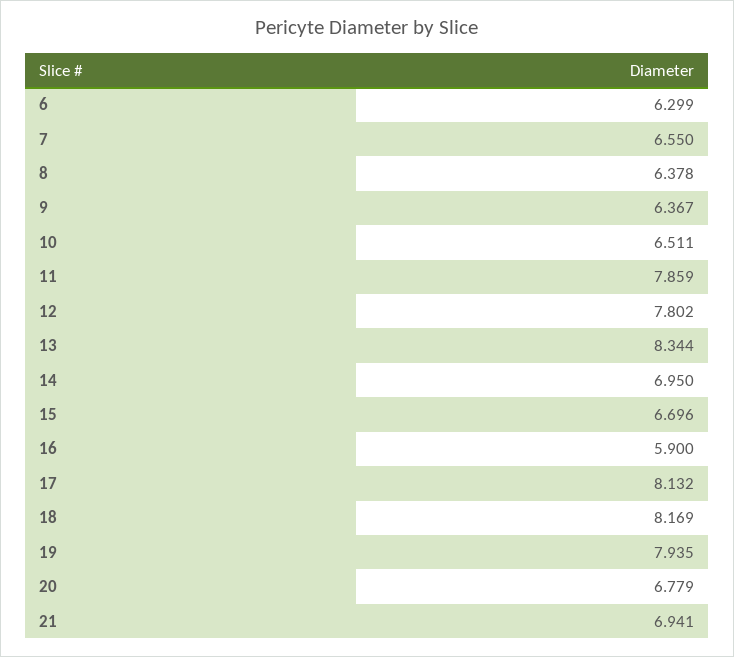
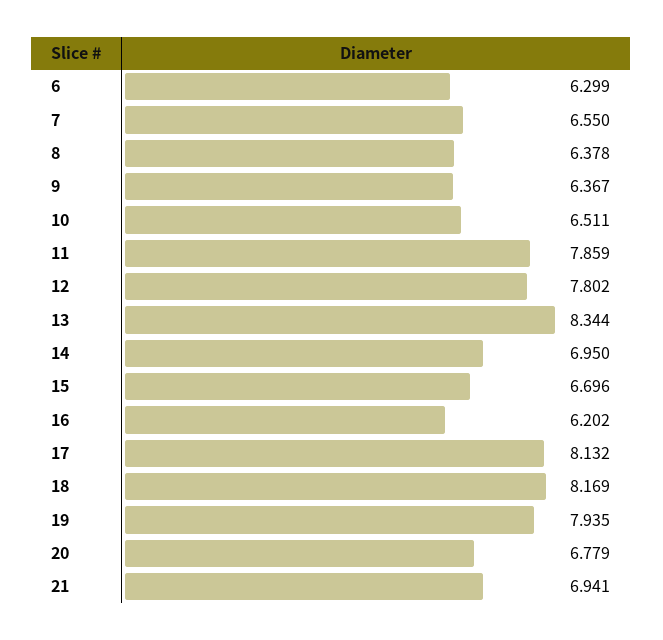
  {
    "6": 6.299,
    "7": 6.55,
    "8": 6.378,
    "9": 6.367,
    "10": 6.511,
    "11": 7.859,
    "12": 7.802,
    "13": 8.344,
    "14": 6.95,
    "15": 6.696,
-   "16": 5.9,
+   "16": 6.202,
    "17": 8.132,
    "18": 8.169,
    "19": 7.935,
    "20": 6.779,
    "21": 6.941
  }

